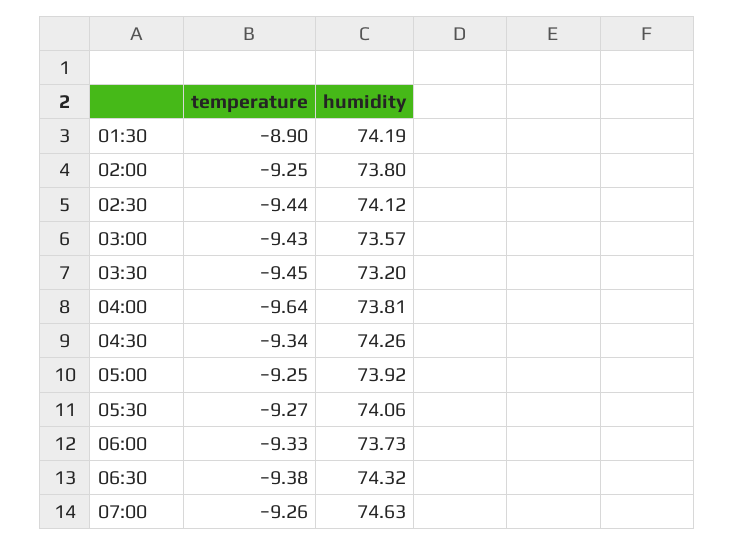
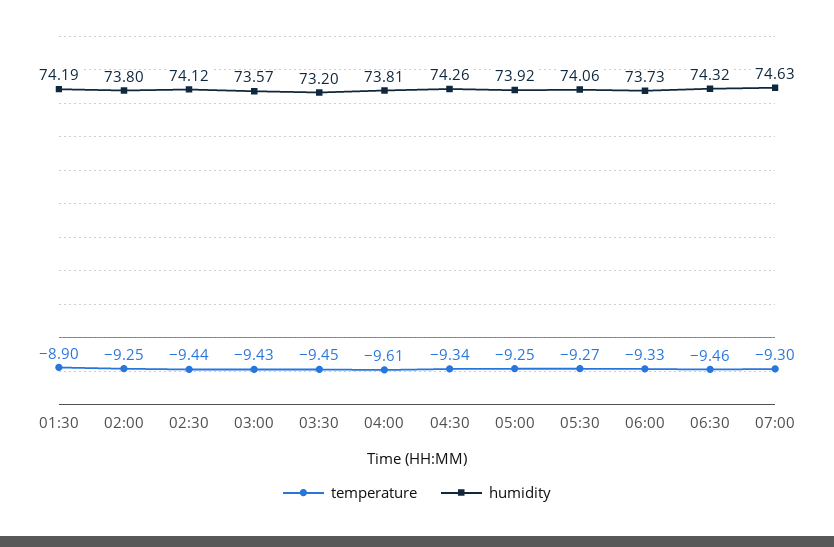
  {
    "temperature": {
      "01:30": -8.9,
      "02:00": -9.25,
      "02:30": -9.44,
      "03:00": -9.43,
      "03:30": -9.45,
-     "04:00": -9.64,
+     "04:00": -9.61,
      "04:30": -9.34,
      "05:00": -9.25,
      "05:30": -9.27,
      "06:00": -9.33,
-     "06:30": -9.38,
+     "06:30": -9.46,
-     "07:00": -9.26
+     "07:00": -9.3
    },
    "humidity": {
      "01:30": 74.19,
      "02:00": 73.8,
      "02:30": 74.12,
      "03:00": 73.57,
      "03:30": 73.2,
      "04:00": 73.81,
      "04:30": 74.26,
      "05:00": 73.92,
      "05:30": 74.06,
      "06:00": 73.73,
      "06:30": 74.32,
      "07:00": 74.63
    }
  }

